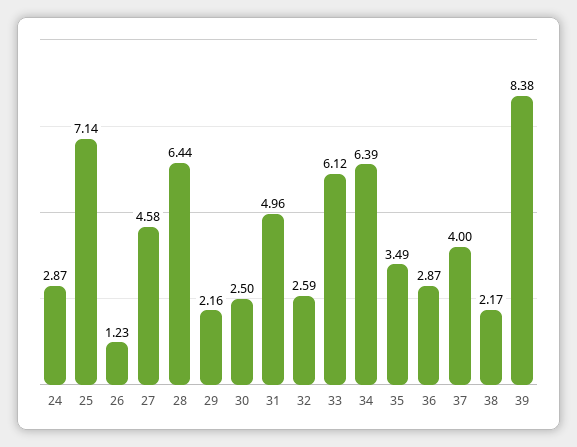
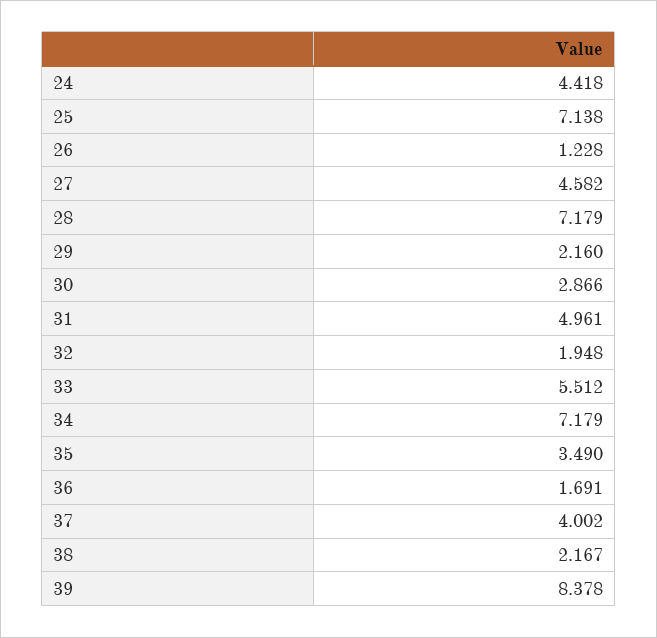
  {
-   "24": 2.87,
+   "24": 4.418,
    "25": 7.138,
    "26": 1.228,
    "27": 4.582,
-   "28": 6.44,
+   "28": 7.179,
    "29": 2.16,
-   "30": 2.5,
+   "30": 2.866,
    "31": 4.961,
-   "32": 2.59,
+   "32": 1.948,
-   "33": 6.12,
+   "33": 5.512,
-   "34": 6.39,
+   "34": 7.179,
    "35": 3.49,
-   "36": 2.87,
+   "36": 1.691,
    "37": 4.002,
    "38": 2.167,
    "39": 8.378
  }

